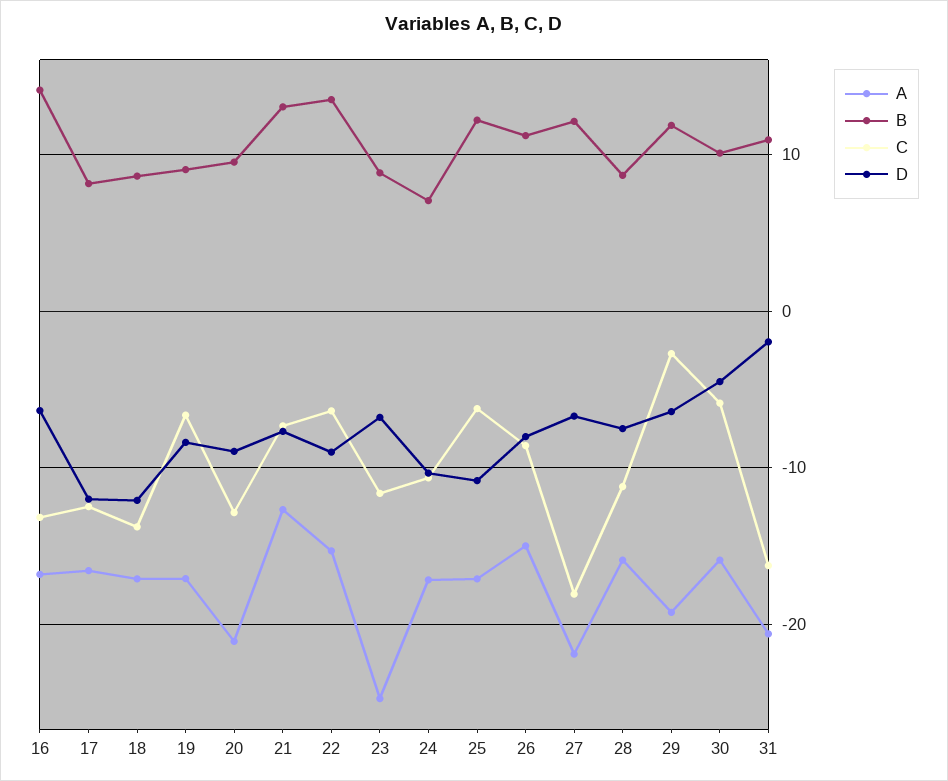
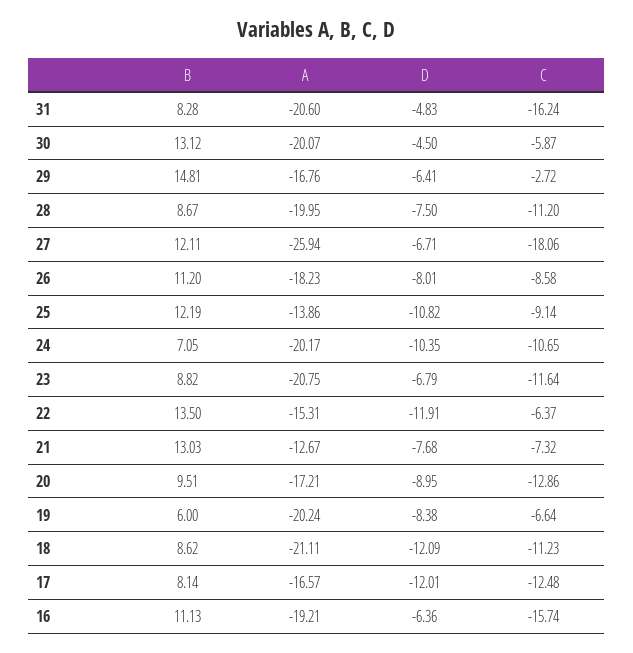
  {
    "A": {
-     "16": -17,
+     "16": -19.21,
      "17": -16.57,
-     "18": -17,
+     "18": -21.11,
-     "19": -17,
+     "19": -20.24,
-     "20": -21,
+     "20": -17.21,
      "21": -12.67,
      "22": -15.31,
-     "23": -25,
+     "23": -20.75,
-     "24": -17,
+     "24": -20.17,
-     "25": -17,
+     "25": -13.86,
-     "26": -15,
+     "26": -18.23,
-     "27": -22,
+     "27": -25.94,
-     "28": -16,
+     "28": -19.95,
-     "29": -19,
+     "29": -16.76,
-     "30": -16,
+     "30": -20.07,
      "31": -20.6
    },
    "B": {
-     "16": 14,
+     "16": 11.13,
      "17": 8.14,
      "18": 8.62,
-     "19": 9,
+     "19": 6,
      "20": 9.51,
      "21": 13.03,
      "22": 13.5,
      "23": 8.82,
      "24": 7.05,
      "25": 12.19,
      "26": 11.2,
      "27": 12.11,
      "28": 8.67,
-     "29": 12,
+     "29": 14.81,
-     "30": 10,
+     "30": 13.12,
-     "31": 11
+     "31": 8.28
    },
    "C": {
-     "16": -13,
+     "16": -15.74,
      "17": -12.48,
-     "18": -14,
+     "18": -11.23,
      "19": -6.64,
      "20": -12.86,
      "21": -7.32,
      "22": -6.37,
      "23": -11.64,
      "24": -10.65,
-     "25": -6,
+     "25": -9.14,
      "26": -8.58,
      "27": -18.06,
      "28": -11.2,
      "29": -2.72,
      "30": -5.87,
      "31": -16.24
    },
    "D": {
      "16": -6.36,
      "17": -12.01,
      "18": -12.09,
      "19": -8.38,
      "20": -8.95,
      "21": -7.68,
-     "22": -9,
+     "22": -11.91,
      "23": -6.79,
      "24": -10.35,
      "25": -10.82,
      "26": -8.01,
      "27": -6.71,
      "28": -7.5,
      "29": -6.41,
      "30": -4.5,
-     "31": -2
+     "31": -4.83
    }
  }

